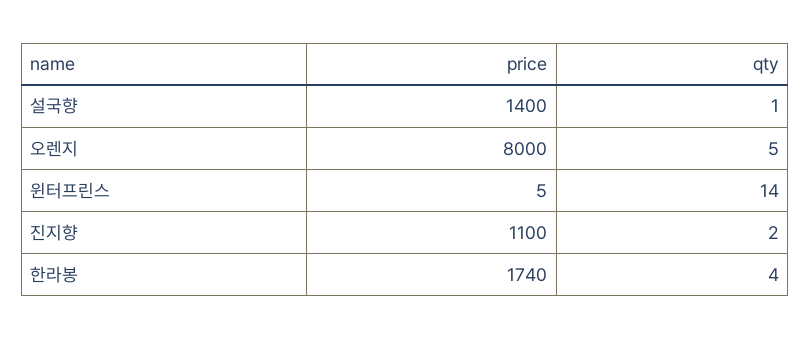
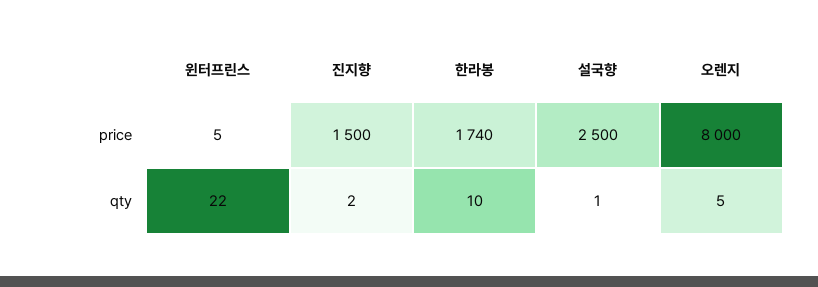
  {
    "price": {
-     "설국향": 1400,
+     "설국향": 2500,
      "오렌지": 8000,
      "윈터프린스": 5,
-     "진지향": 1100,
+     "진지향": 1500,
      "한라봉": 1740
    },
    "qty": {
      "설국향": 1,
      "오렌지": 5,
-     "윈터프린스": 14,
+     "윈터프린스": 22,
      "진지향": 2,
-     "한라봉": 4
+     "한라봉": 10
    }
  }

